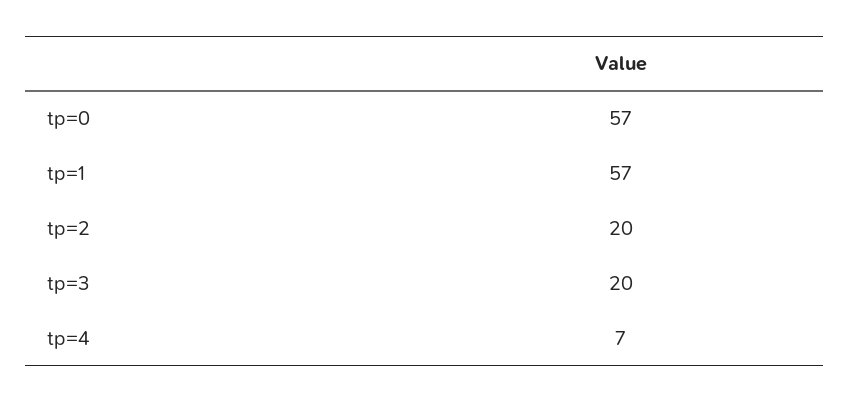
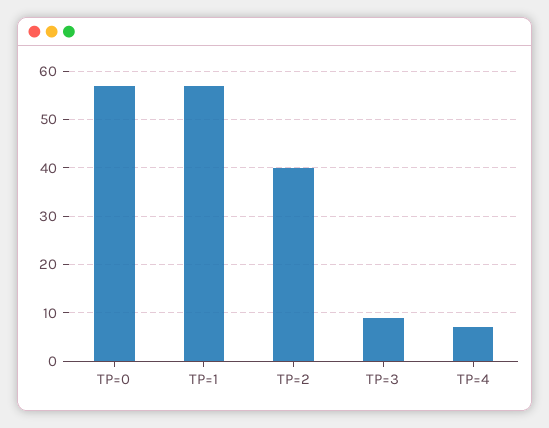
  {
    "tp=0": 57,
    "tp=1": 57,
-   "tp=2": 20,
+   "tp=2": 40,
-   "tp=3": 20,
+   "tp=3": 10,
    "tp=4": 7
  }

